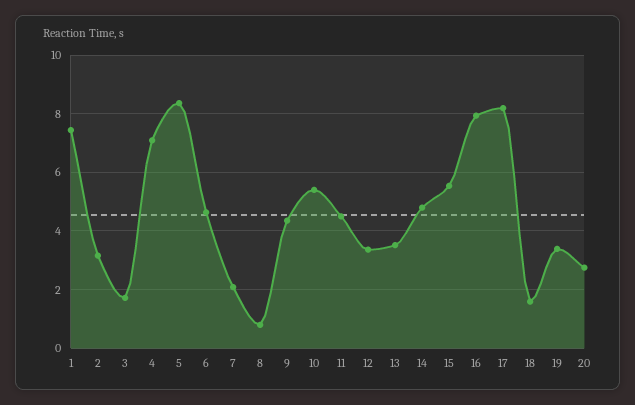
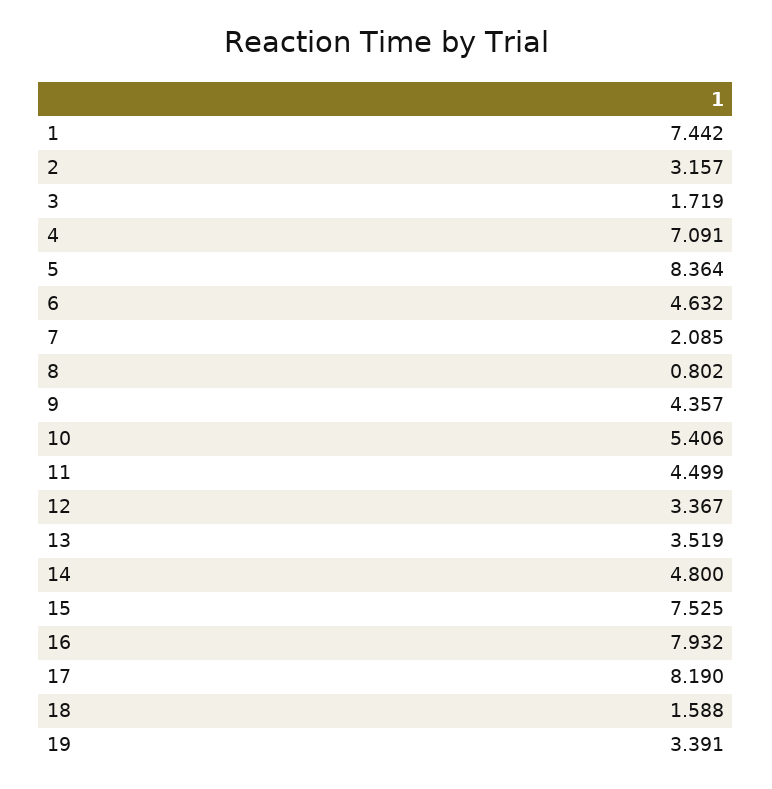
  {
    "1": 7.442,
    "2": 3.157,
    "3": 1.719,
    "4": 7.091,
    "5": 8.364,
    "6": 4.632,
    "7": 2.085,
    "8": 0.802,
    "9": 4.357,
    "10": 5.406,
    "11": 4.499,
    "12": 3.367,
    "13": 3.519,
    "14": 4.8,
-   "15": 5.5,
+   "15": 7.525,
    "16": 7.932,
    "17": 8.19,
    "18": 1.588,
-   "19": 3.391,
+   "19": 3.391
-   "20": 2.75
  }

